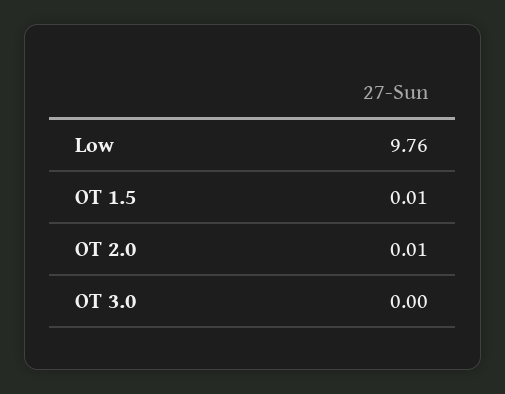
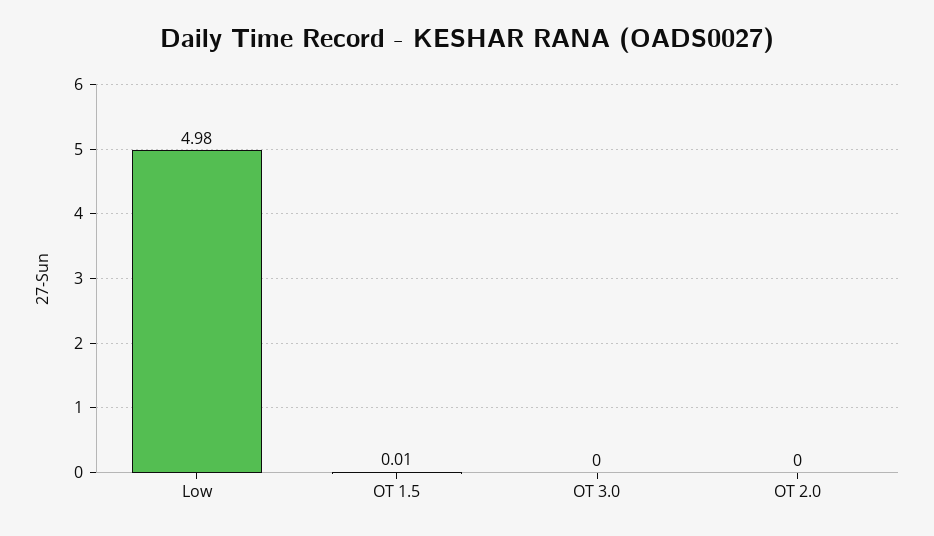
  {
-   "Low": 9.76,
+   "Low": 4.98,
    "OT 1.5": 0.01,
-   "OT 2.0": 0.01,
+   "OT 2.0": 0,
    "OT 3.0": 0
  }

